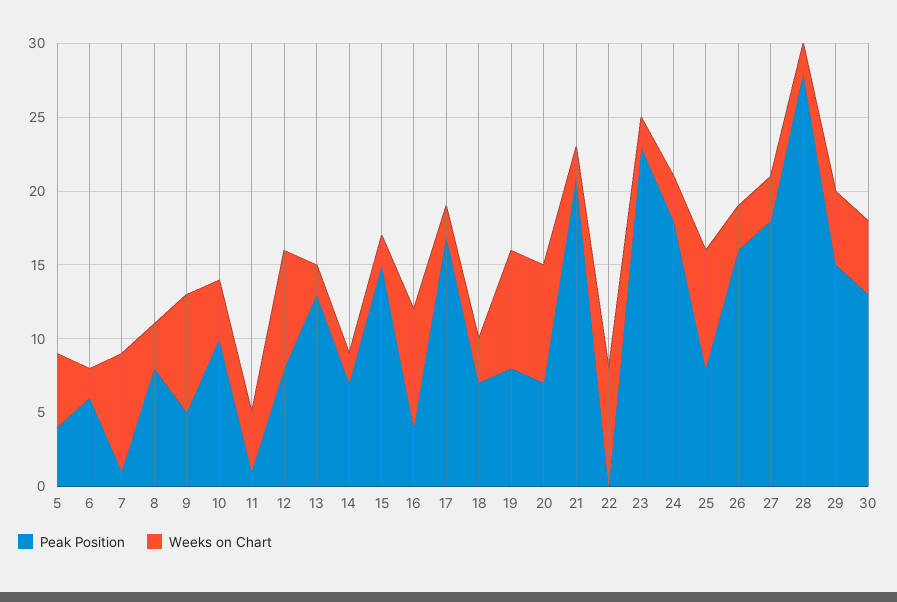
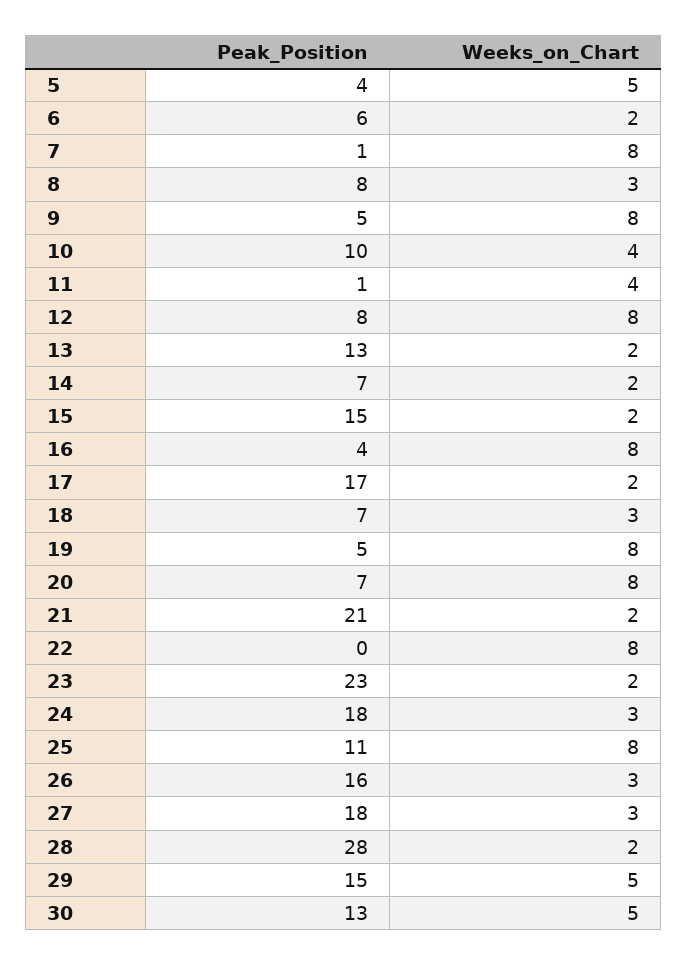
  {
    "Peak Position": {
      "5": 4,
      "6": 6,
      "7": 1,
      "8": 8,
      "9": 5,
      "10": 10,
      "11": 1,
      "12": 8,
      "13": 13,
      "14": 7,
      "15": 15,
      "16": 4,
      "17": 17,
      "18": 7,
-     "19": 8,
+     "19": 5,
      "20": 7,
      "21": 21,
      "22": 0,
      "23": 23,
      "24": 18,
-     "25": 8,
+     "25": 11,
      "26": 16,
      "27": 18,
      "28": 28,
      "29": 15,
      "30": 13
    },
    "Weeks on Chart": {
      "5": 5,
      "6": 2,
      "7": 8,
      "8": 3,
      "9": 8,
      "10": 4,
      "11": 4,
      "12": 8,
      "13": 2,
      "14": 2,
      "15": 2,
      "16": 8,
      "17": 2,
      "18": 3,
      "19": 8,
      "20": 8,
      "21": 2,
      "22": 8,
      "23": 2,
      "24": 3,
      "25": 8,
      "26": 3,
      "27": 3,
      "28": 2,
      "29": 5,
      "30": 5
    }
  }

